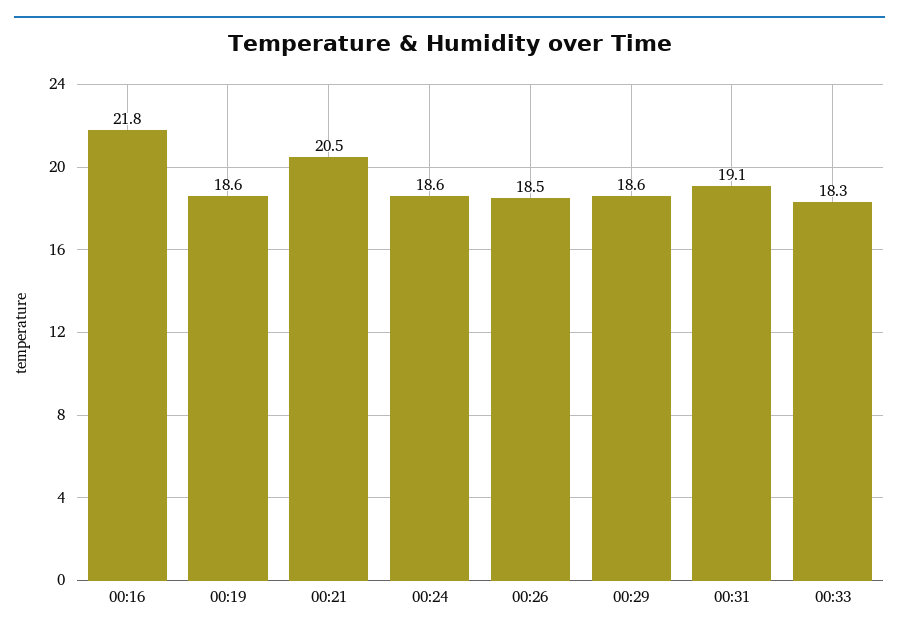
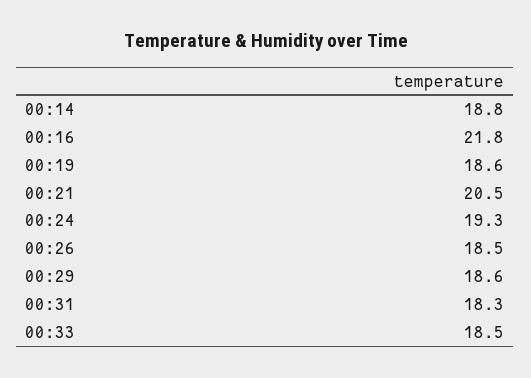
  {
    "00:16": 21.8,
    "00:19": 18.6,
    "00:21": 20.5,
-   "00:24": 18.6,
+   "00:24": 19.3,
    "00:26": 18.5,
    "00:29": 18.6,
-   "00:31": 19.1,
+   "00:31": 18.3,
-   "00:33": 18.3
+   "00:33": 18.5,
+   "00:14": 18.8
  }

